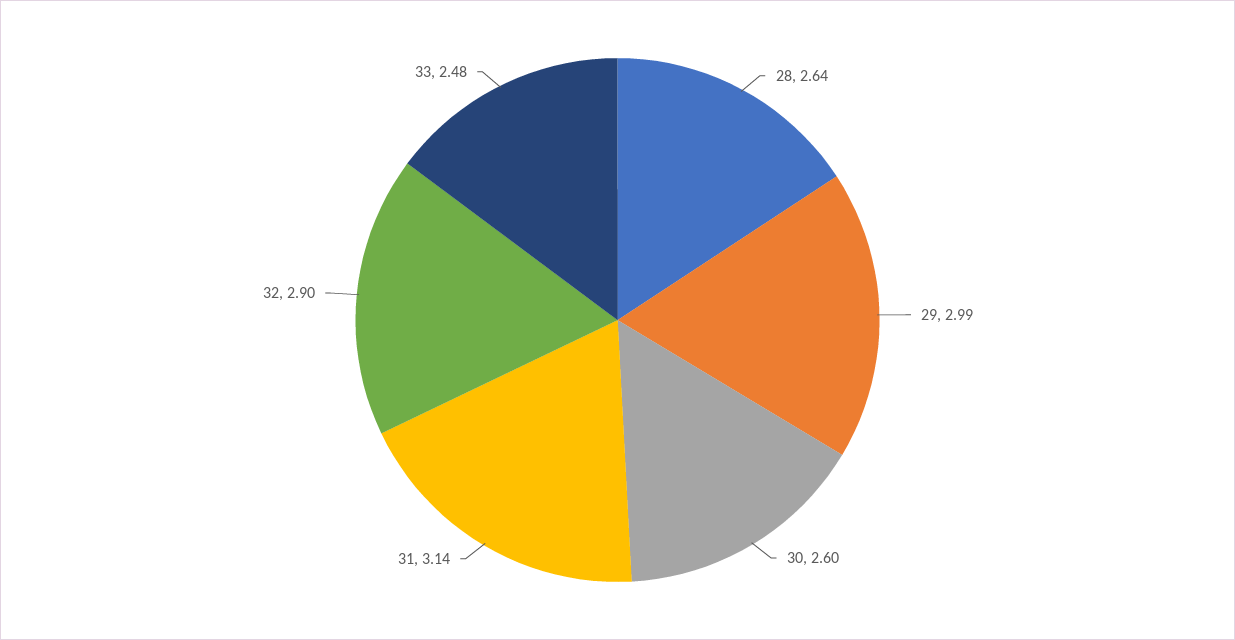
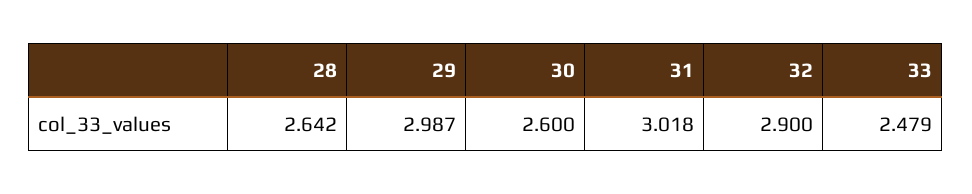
  {
    "28": 2.642,
    "29": 2.987,
    "30": 2.6,
-   "31": 3.14,
+   "31": 3.018,
    "32": 2.9,
    "33": 2.479
  }

